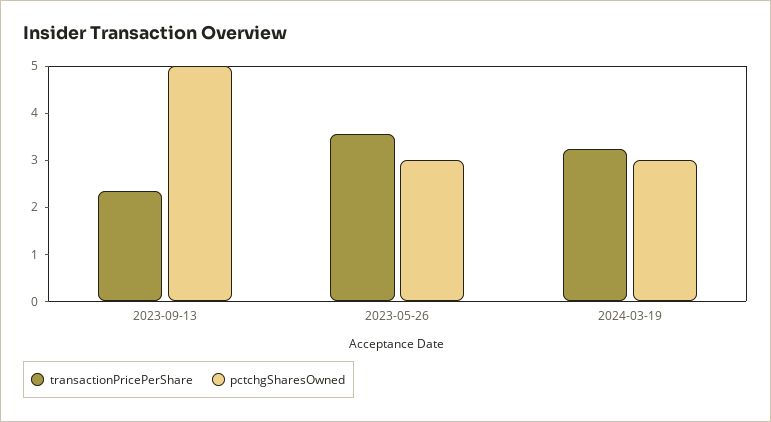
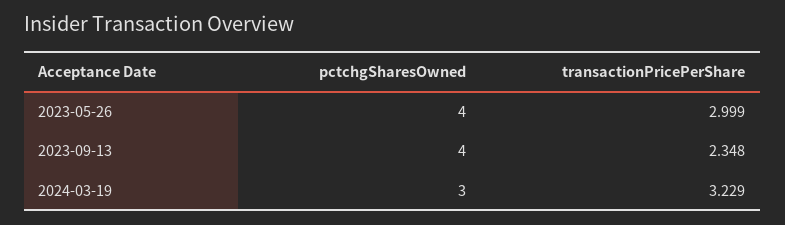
  {
    "transactionPricePerShare": {
      "2023-09-13": 2.348,
-     "2023-05-26": 3.6,
+     "2023-05-26": 2.999,
      "2024-03-19": 3.229
    },
    "pctchgSharesOwned": {
-     "2023-09-13": 5,
+     "2023-09-13": 4,
-     "2023-05-26": 3,
+     "2023-05-26": 4,
      "2024-03-19": 3
    }
  }

